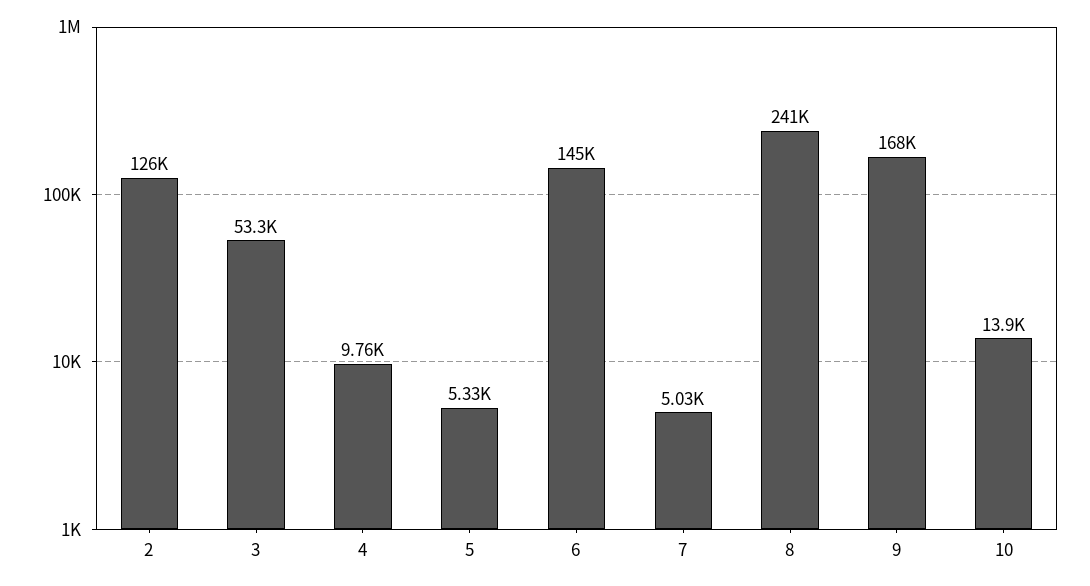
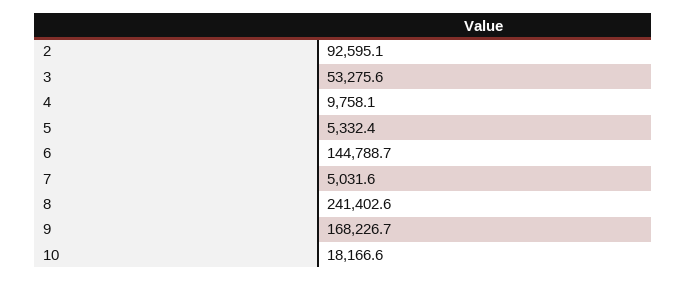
  {
-   "2": 126000,
+   "2": 92595.1,
    "3": 53275.6,
    "4": 9758.1,
    "5": 5332.4,
    "6": 144788.7,
    "7": 5031.6,
    "8": 241402.6,
    "9": 168226.7,
-   "10": 13900
+   "10": 18166.6
  }

